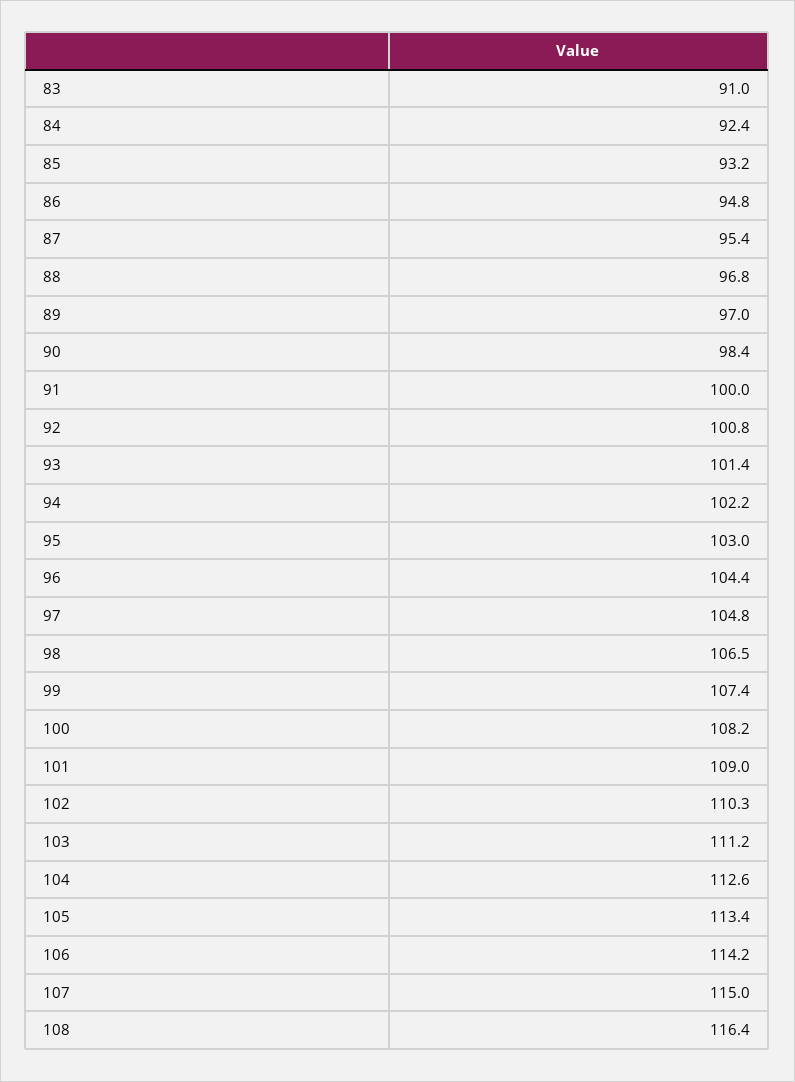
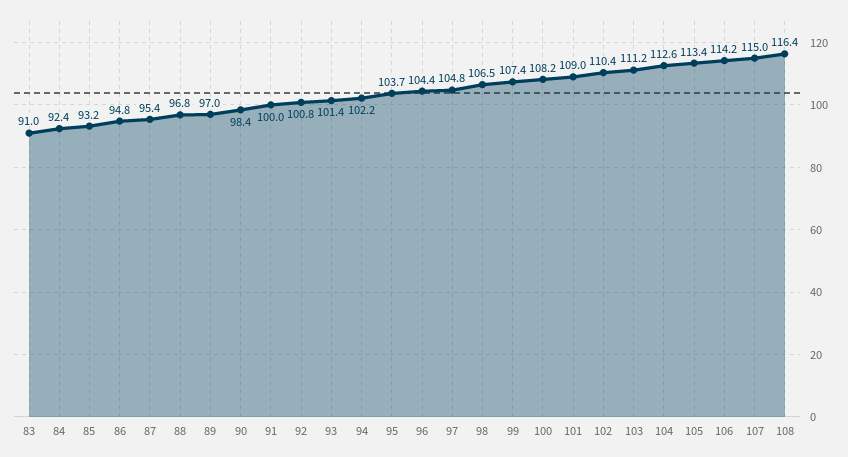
  {
    "83": 91,
    "84": 92.4,
    "85": 93.2,
    "86": 94.8,
    "87": 95.4,
    "88": 96.8,
    "89": 97,
    "90": 98.4,
    "91": 100,
    "92": 100.8,
    "93": 101.4,
    "94": 102.2,
-   "95": 103,
+   "95": 103.7,
    "96": 104.4,
    "97": 104.8,
    "98": 106.5,
    "99": 107.4,
    "100": 108.2,
    "101": 109,
-   "102": 110.3,
+   "102": 110.4,
    "103": 111.2,
    "104": 112.6,
    "105": 113.4,
    "106": 114.2,
    "107": 115,
    "108": 116.4
  }

